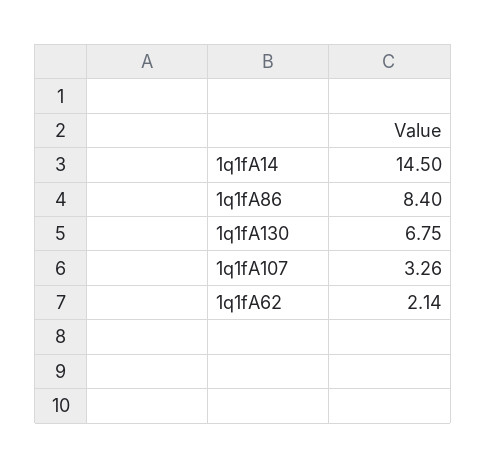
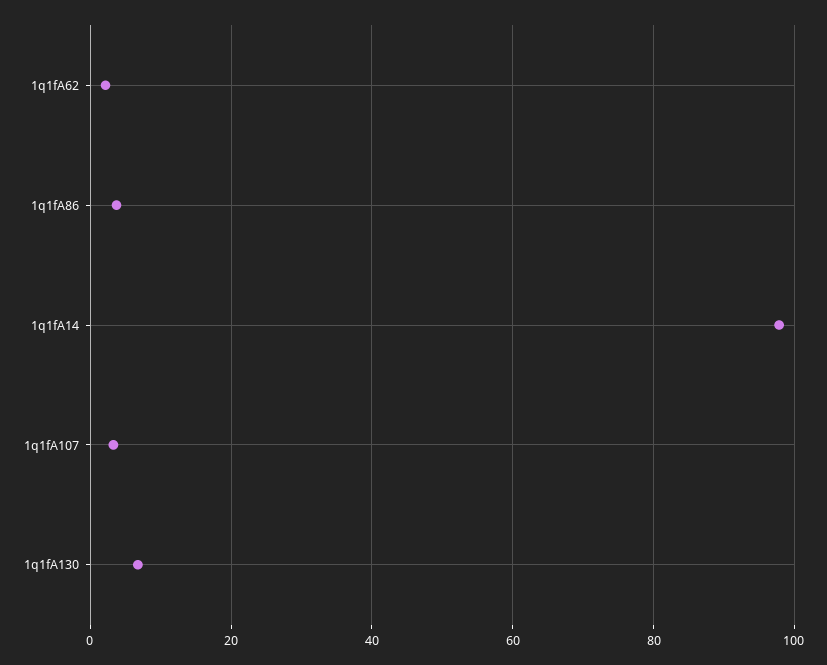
  {
-   "1q1fA14": 14.5,
+   "1q1fA14": 98,
-   "1q1fA86": 8.4,
+   "1q1fA86": 4,
    "1q1fA130": 6.75,
    "1q1fA107": 3.26,
    "1q1fA62": 2.14
  }

